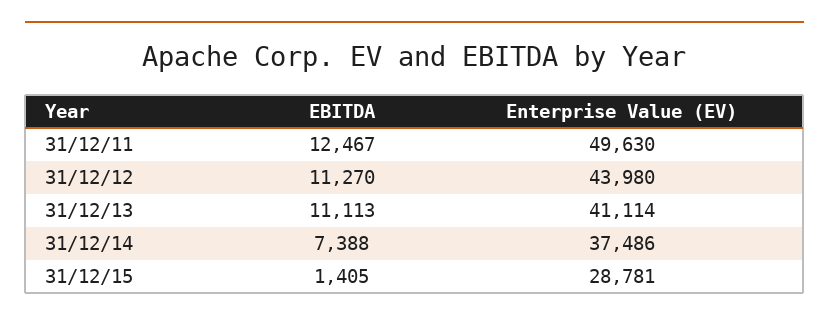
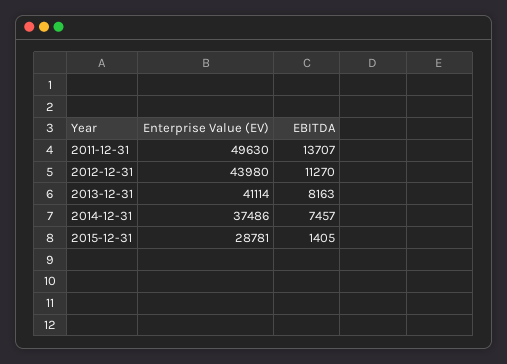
  {
    "EBITDA": {
-     "31/12/11": 12467,
+     "31/12/11": 13707,
      "31/12/12": 11270,
-     "31/12/13": 11113,
+     "31/12/13": 8163,
-     "31/12/14": 7388,
+     "31/12/14": 7457,
      "31/12/15": 1405
    },
    "Enterprise Value (EV)": {
      "31/12/11": 49630,
      "31/12/12": 43980,
      "31/12/13": 41114,
      "31/12/14": 37486,
      "31/12/15": 28781
    }
  }

